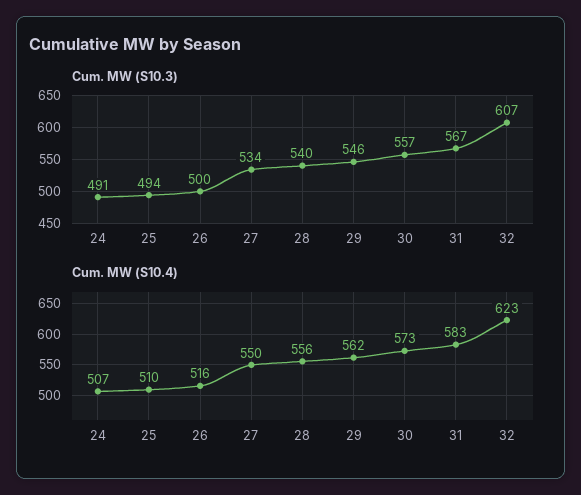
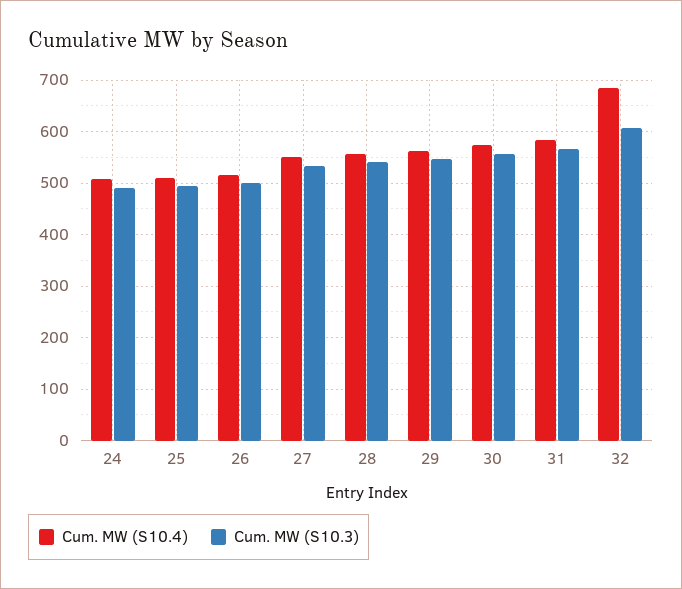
  {
    "Cum. MW (S10.3)": {
      "24": 491,
      "25": 494,
      "26": 500,
      "27": 534,
      "28": 540,
      "29": 546,
      "30": 557,
      "31": 567,
      "32": 607
    },
    "Cum. MW (S10.4)": {
      "24": 507,
      "25": 510,
      "26": 516,
      "27": 550,
      "28": 556,
      "29": 562,
      "30": 573,
      "31": 583,
-     "32": 623
+     "32": 680
    }
  }

